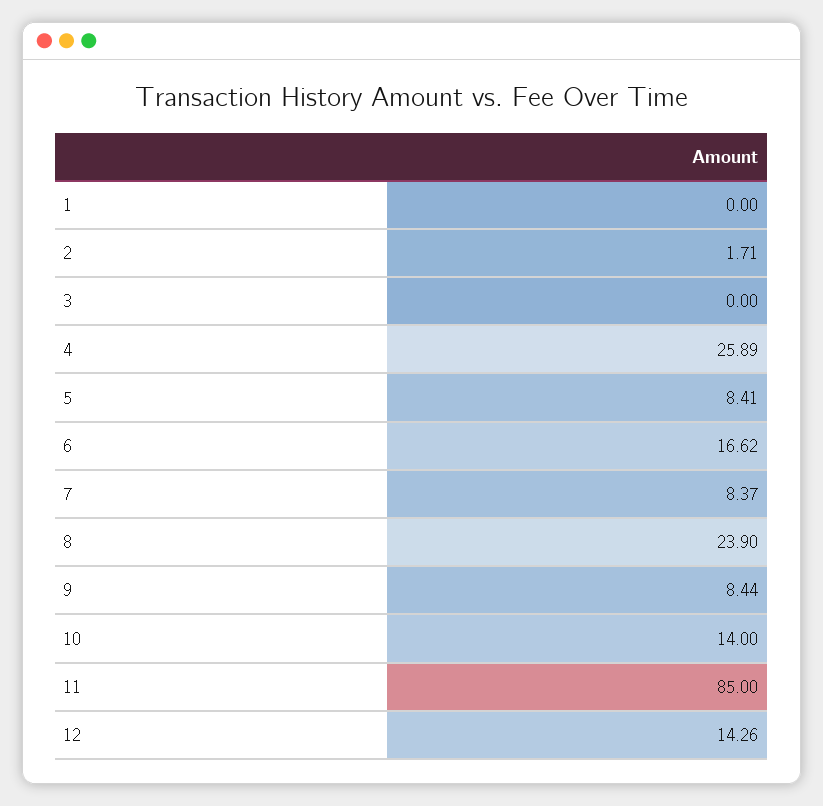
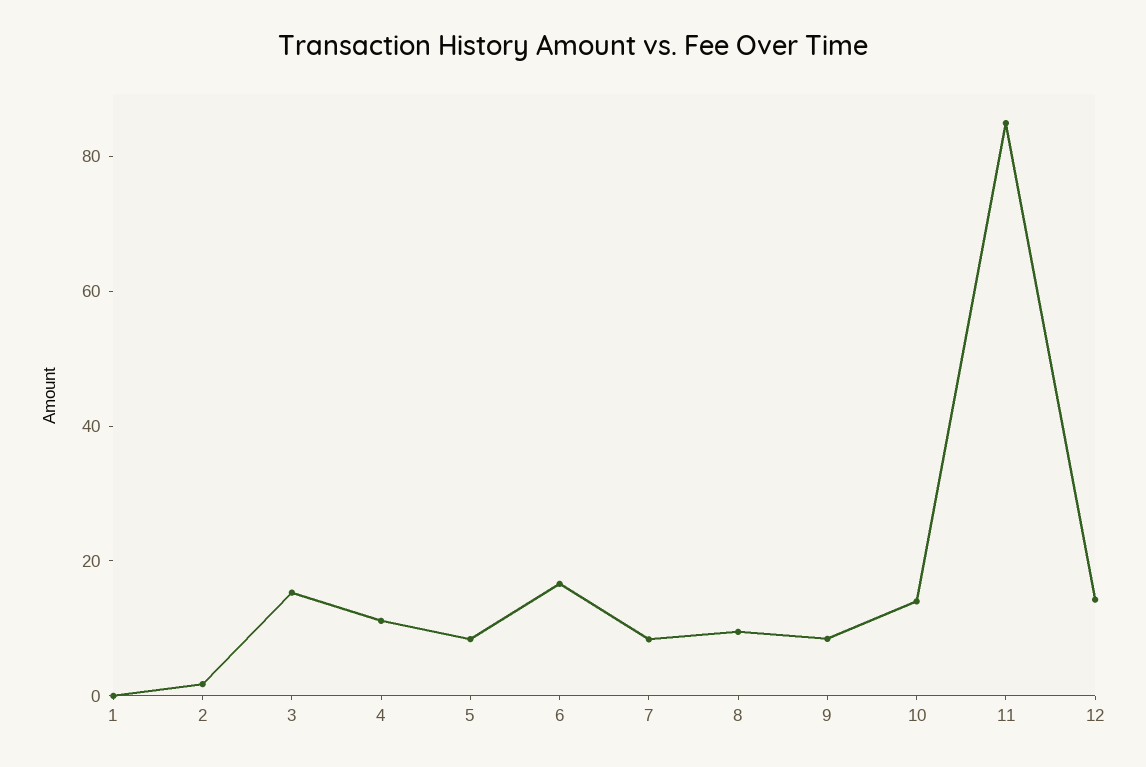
  {
    "1": 0,
    "2": 1.71,
-   "3": 0,
+   "3": 15,
-   "4": 25.89,
+   "4": 10,
    "5": 8.41,
    "6": 16.62,
    "7": 8.37,
-   "8": 23.9,
+   "8": 10,
    "9": 8.44,
    "10": 14,
    "11": 85,
    "12": 14.26
  }

